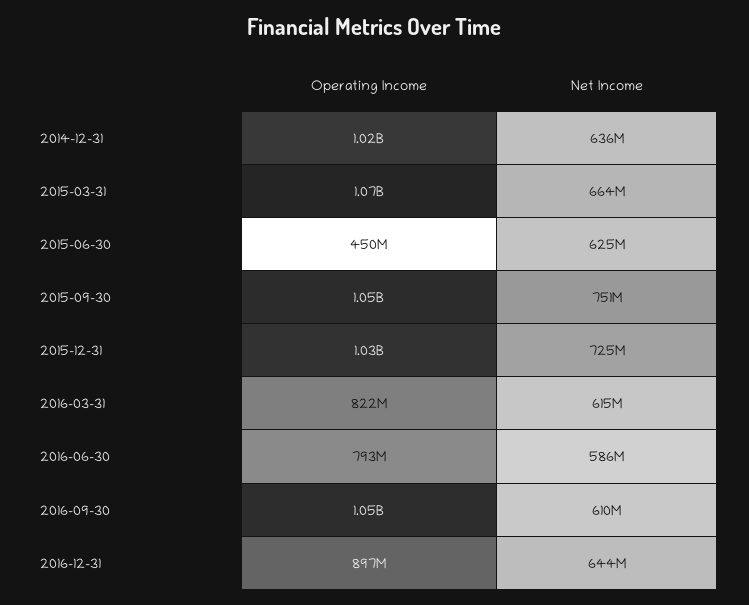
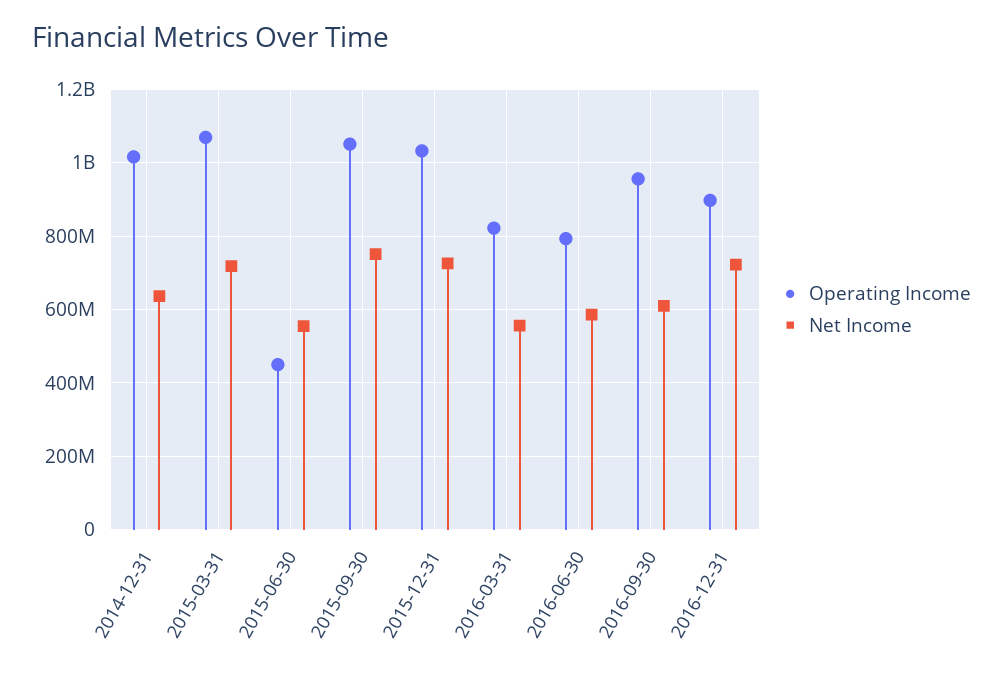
  {
    "Operating Income": {
      "2014-12-31": 1020000000,
      "2015-03-31": 1070000000,
      "2015-06-30": 450000000,
      "2015-09-30": 1050000000,
      "2015-12-31": 1030000000,
      "2016-03-31": 822000000,
      "2016-06-30": 793000000,
-     "2016-09-30": 1050000000,
+     "2016-09-30": 960000000,
      "2016-12-31": 897000000
    },
    "Net Income": {
      "2014-12-31": 636000000,
-     "2015-03-31": 664000000,
+     "2015-03-31": 720000000,
-     "2015-06-30": 625000000,
+     "2015-06-30": 560000000,
      "2015-09-30": 751000000,
      "2015-12-31": 725000000,
-     "2016-03-31": 615000000,
+     "2016-03-31": 560000000,
      "2016-06-30": 586000000,
      "2016-09-30": 610000000,
-     "2016-12-31": 644000000
+     "2016-12-31": 720000000
    }
  }

